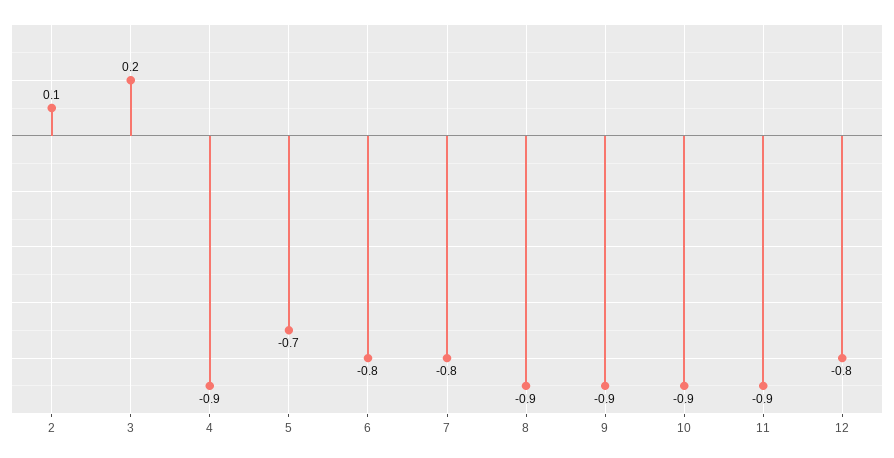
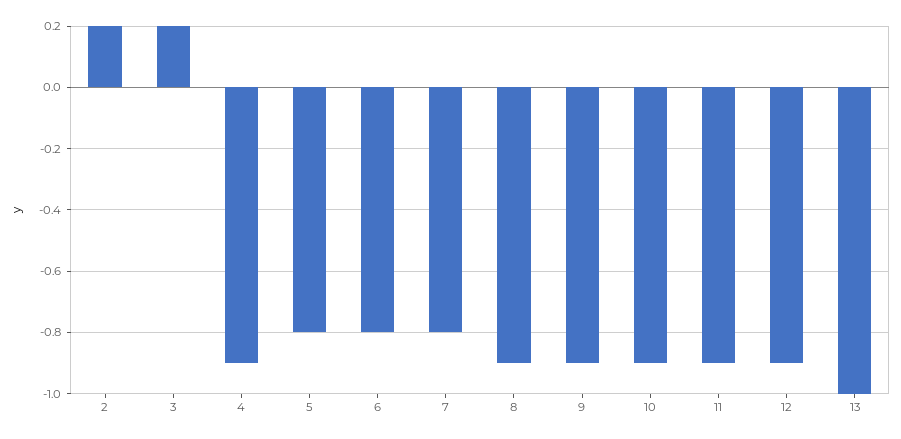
  {
-   "2": 0.1,
+   "2": 0.2,
    "3": 0.2,
    "4": -0.9,
-   "5": -0.7,
+   "5": -0.8,
    "6": -0.8,
    "7": -0.8,
    "8": -0.9,
    "9": -0.9,
    "10": -0.9,
    "11": -0.9,
-   "12": -0.8
+   "12": -0.9,
+   "13": -1
  }

